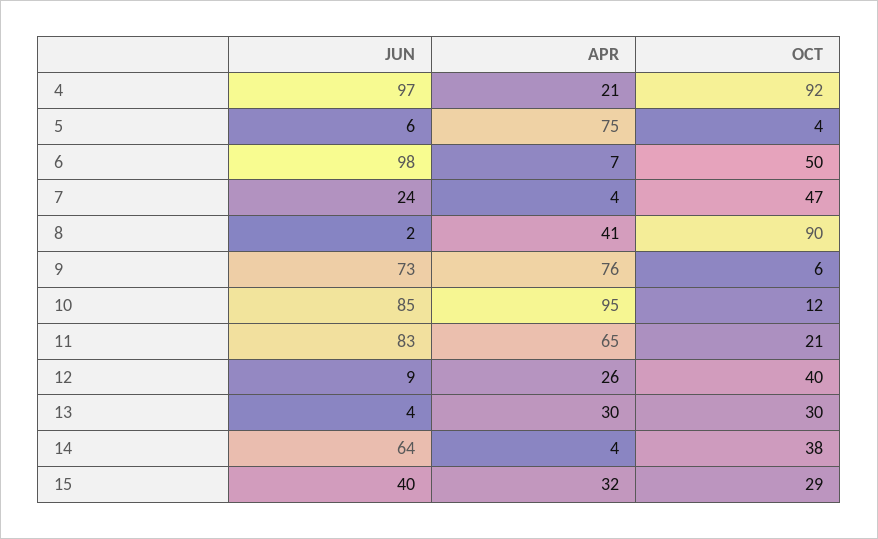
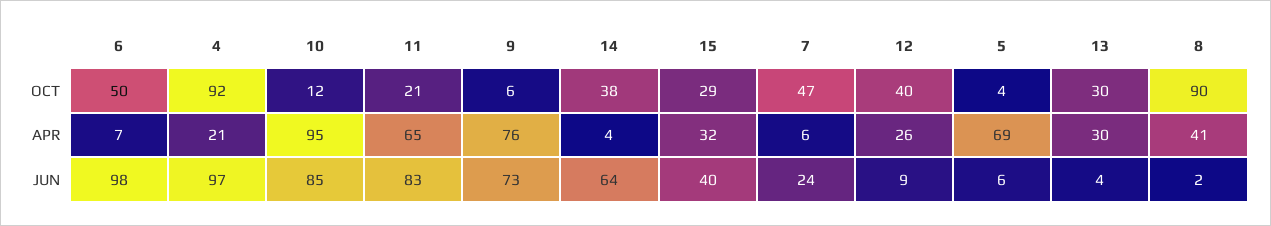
  {
    "JUN": {
      "4": 97,
      "5": 6,
      "6": 98,
      "7": 24,
      "8": 2,
      "9": 73,
      "10": 85,
      "11": 83,
      "12": 9,
      "13": 4,
      "14": 64,
      "15": 40
    },
    "APR": {
      "4": 21,
-     "5": 75,
+     "5": 69,
      "6": 7,
-     "7": 4,
+     "7": 6,
      "8": 41,
      "9": 76,
      "10": 95,
      "11": 65,
      "12": 26,
      "13": 30,
      "14": 4,
      "15": 32
    },
    "OCT": {
      "4": 92,
      "5": 4,
      "6": 50,
      "7": 47,
      "8": 90,
      "9": 6,
      "10": 12,
      "11": 21,
      "12": 40,
      "13": 30,
      "14": 38,
      "15": 29
    }
  }

